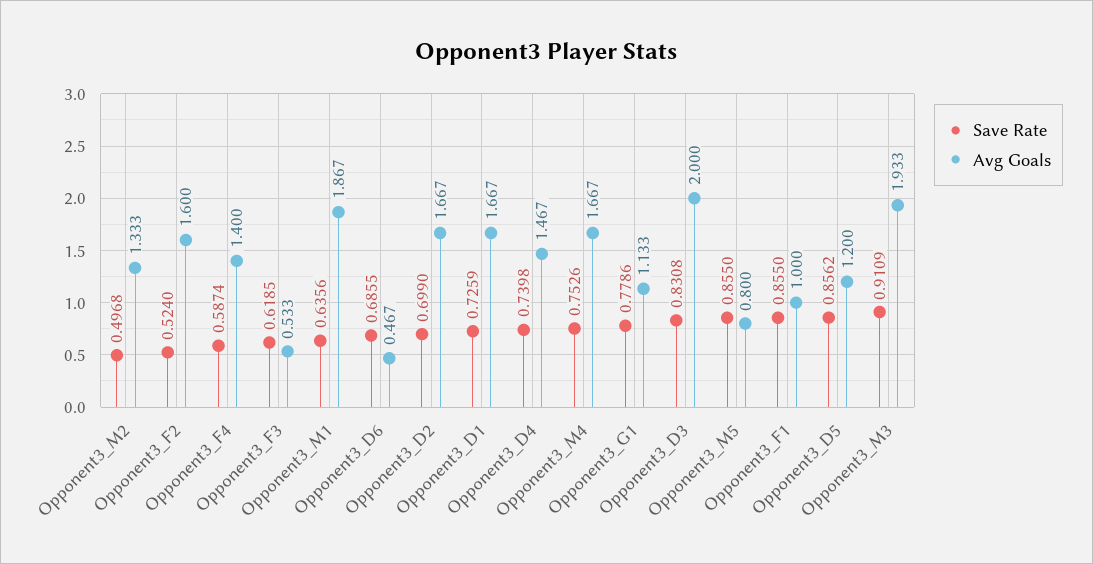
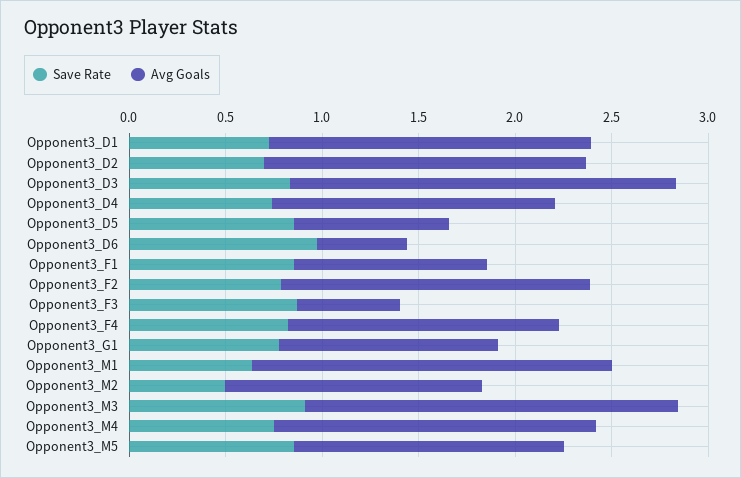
  {
    "Save Rate": {
      "Opponent3_M2": 0.4968,
-     "Opponent3_F2": 0.524,
+     "Opponent3_F2": 0.8,
-     "Opponent3_F4": 0.5874,
+     "Opponent3_F4": 0.8,
-     "Opponent3_F3": 0.6185,
+     "Opponent3_F3": 0.9,
      "Opponent3_M1": 0.6356,
-     "Opponent3_D6": 0.6855,
+     "Opponent3_D6": 1,
      "Opponent3_D2": 0.699,
      "Opponent3_D1": 0.7259,
      "Opponent3_D4": 0.7398,
      "Opponent3_M4": 0.7526,
      "Opponent3_G1": 0.7786,
      "Opponent3_D3": 0.8308,
      "Opponent3_M5": 0.855,
      "Opponent3_F1": 0.855,
      "Opponent3_D5": 0.8562,
      "Opponent3_M3": 0.9109
    },
    "Avg Goals": {
      "Opponent3_M2": 1.333,
      "Opponent3_F2": 1.6,
      "Opponent3_F4": 1.4,
      "Opponent3_F3": 0.533,
      "Opponent3_M1": 1.867,
      "Opponent3_D6": 0.467,
      "Opponent3_D2": 1.667,
      "Opponent3_D1": 1.667,
      "Opponent3_D4": 1.467,
      "Opponent3_M4": 1.667,
      "Opponent3_G1": 1.133,
      "Opponent3_D3": 2,
-     "Opponent3_M5": 0.8,
+     "Opponent3_M5": 1.4,
      "Opponent3_F1": 1,
-     "Opponent3_D5": 1.2,
+     "Opponent3_D5": 0.8,
      "Opponent3_M3": 1.933
    }
  }

